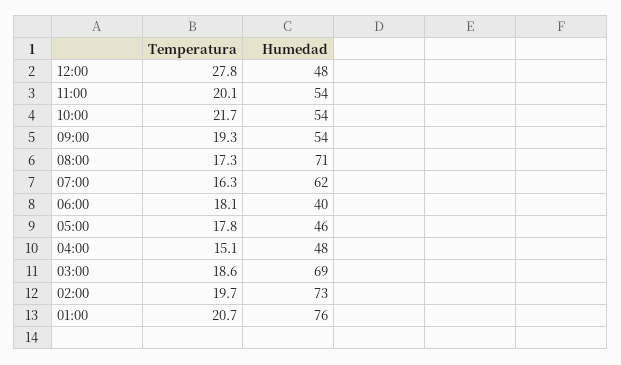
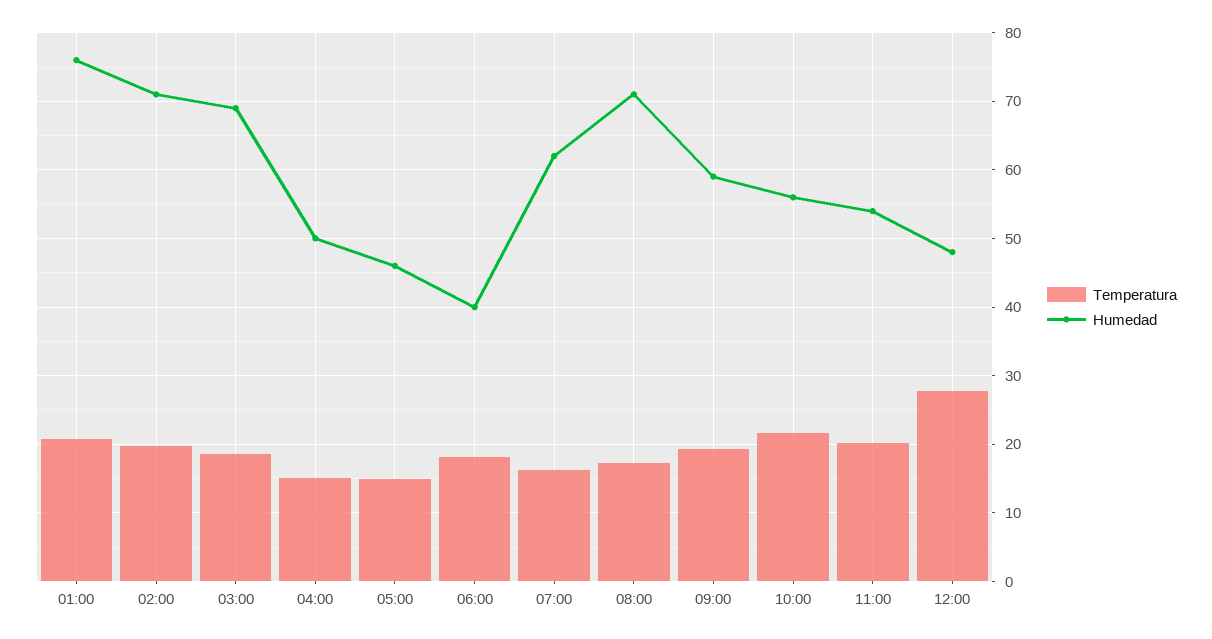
  {
    "Temperatura": {
      "12:00": 27.8,
      "11:00": 20.1,
      "10:00": 21.7,
      "09:00": 19.3,
      "08:00": 17.3,
      "07:00": 16.3,
      "06:00": 18.1,
-     "05:00": 17.8,
+     "05:00": 15,
      "04:00": 15.1,
      "03:00": 18.6,
      "02:00": 19.7,
      "01:00": 20.7
    },
    "Humedad": {
      "12:00": 48,
      "11:00": 54,
-     "10:00": 54,
+     "10:00": 56,
-     "09:00": 54,
+     "09:00": 59,
      "08:00": 71,
      "07:00": 62,
      "06:00": 40,
      "05:00": 46,
-     "04:00": 48,
+     "04:00": 50,
      "03:00": 69,
-     "02:00": 73,
+     "02:00": 71,
      "01:00": 76
    }
  }

